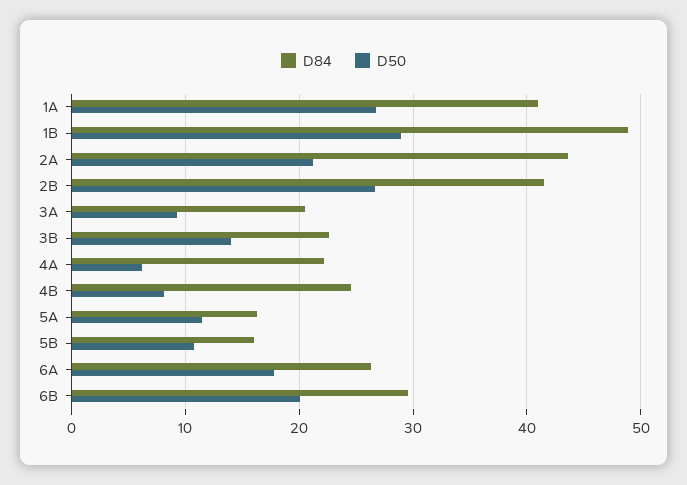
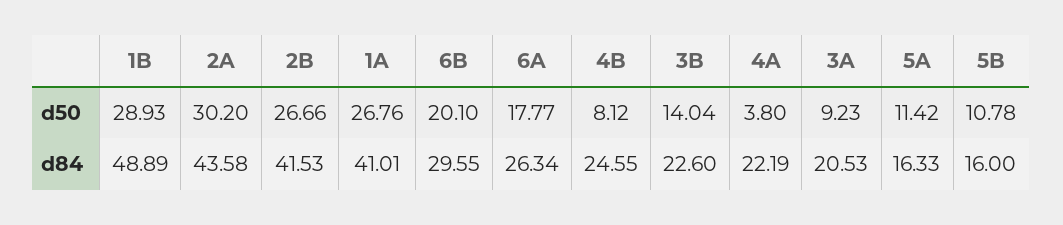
  {
    "D84": {
      "1A": 41.01,
      "1B": 48.89,
      "2A": 43.58,
      "2B": 41.53,
      "3A": 20.53,
      "3B": 22.6,
      "4A": 22.19,
      "4B": 24.55,
      "5A": 16.33,
      "5B": 16,
      "6A": 26.34,
      "6B": 29.55
    },
    "D50": {
      "1A": 26.76,
      "1B": 28.93,
-     "2A": 21,
+     "2A": 30.2,
      "2B": 26.66,
      "3A": 9.23,
      "3B": 14.04,
-     "4A": 6,
+     "4A": 3.8,
      "4B": 8.12,
      "5A": 11.42,
      "5B": 10.78,
      "6A": 17.77,
      "6B": 20.1
    }
  }

